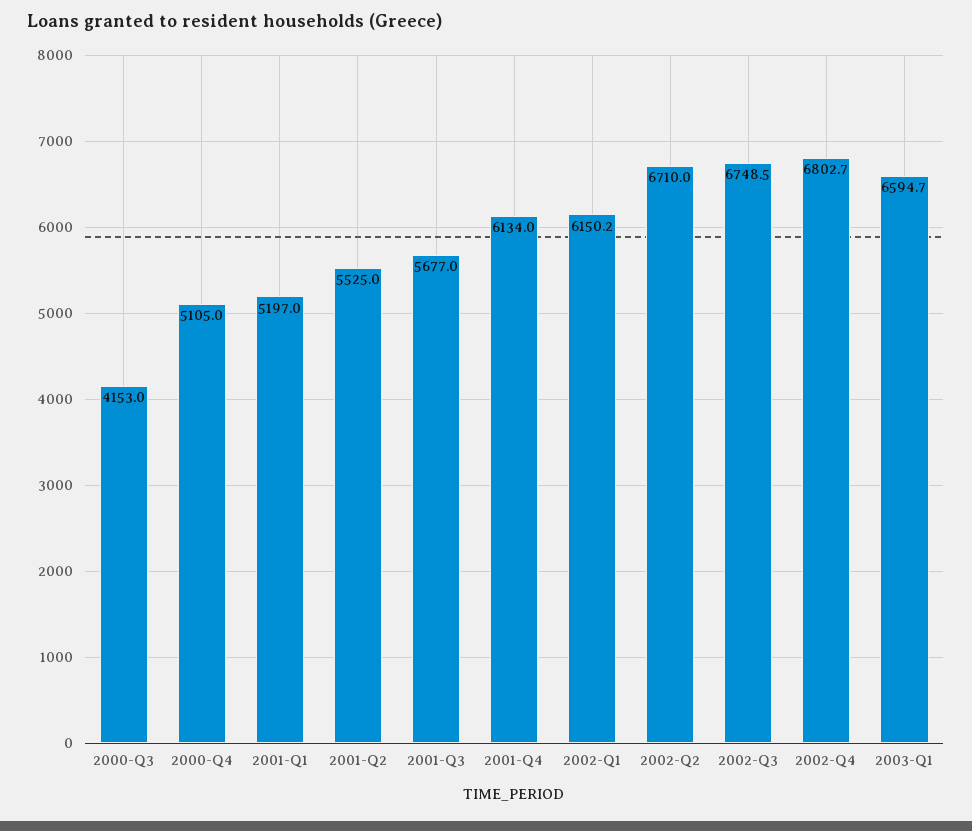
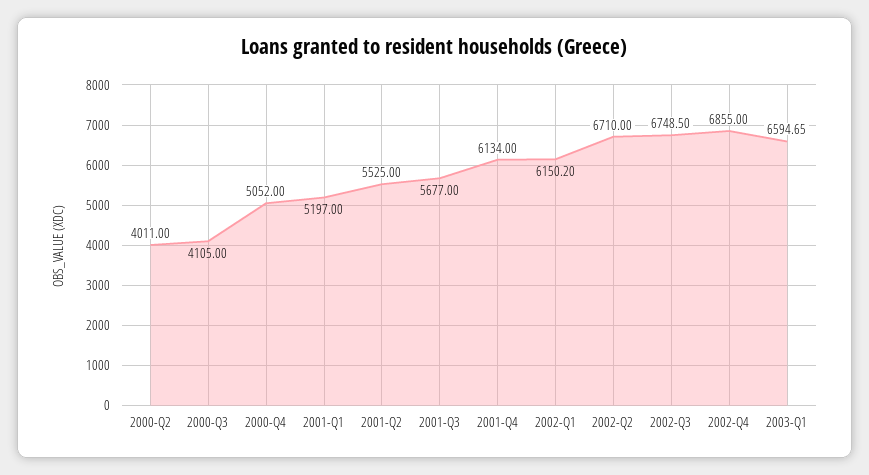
  {
-   "2000-Q3": 4153,
+   "2000-Q3": 4105,
-   "2000-Q4": 5105,
+   "2000-Q4": 5052,
    "2001-Q1": 5197,
    "2001-Q2": 5525,
    "2001-Q3": 5677,
    "2001-Q4": 6134,
    "2002-Q1": 6150.2,
    "2002-Q2": 6710,
    "2002-Q3": 6748.5,
-   "2002-Q4": 6802.7,
+   "2002-Q4": 6855,
-   "2003-Q1": 6594.65
+   "2003-Q1": 6594.65,
+   "2000-Q2": 4011
  }

